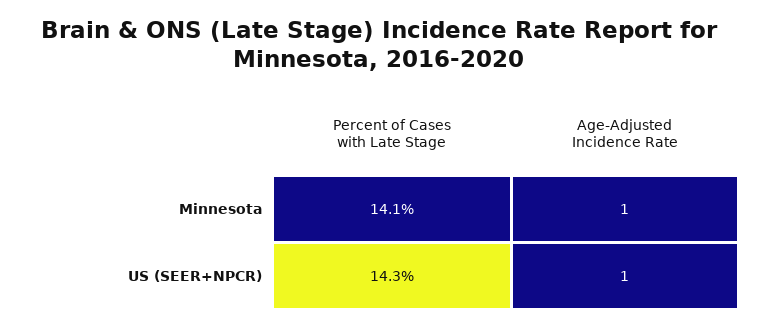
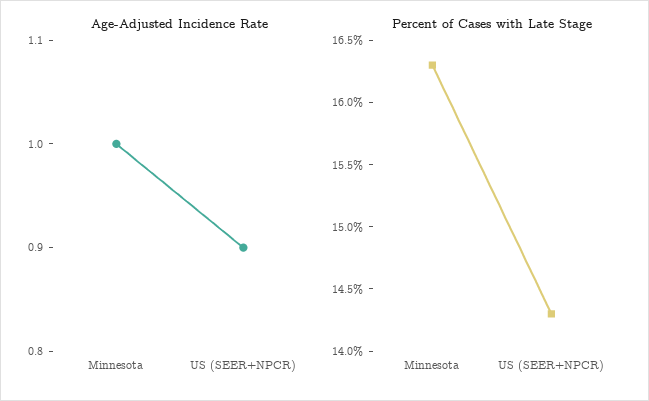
  {
    "Percent of Cases with Late Stage": {
-     "Minnesota": 14.1,
+     "Minnesota": 16.3,
      "US (SEER+NPCR)": 14.3
    },
    "Age-Adjusted Incidence Rate": {
      "Minnesota": 1,
-     "US (SEER+NPCR)": 1
+     "US (SEER+NPCR)": 0.9
    }
  }

